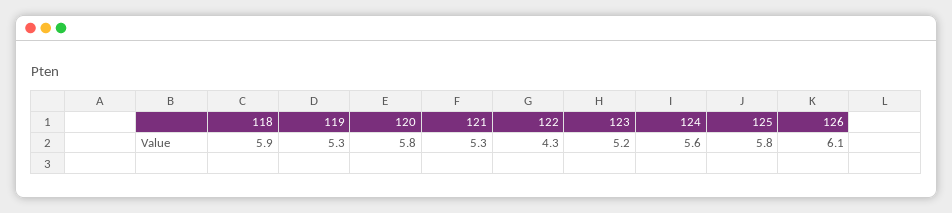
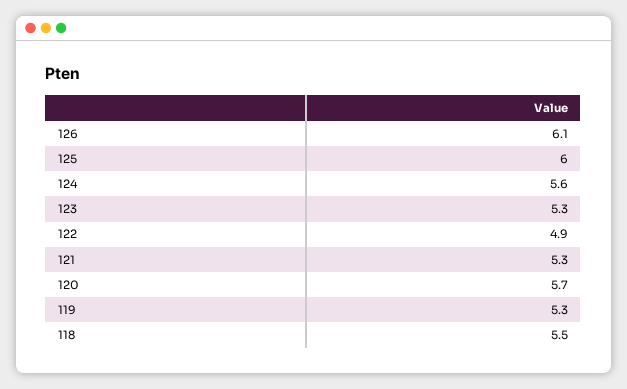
  {
-   "118": 5.9,
+   "118": 5.5,
    "119": 5.3,
-   "120": 5.8,
+   "120": 5.7,
    "121": 5.3,
-   "122": 4.3,
+   "122": 4.9,
-   "123": 5.2,
+   "123": 5.3,
    "124": 5.6,
-   "125": 5.8,
+   "125": 6,
    "126": 6.1
  }

